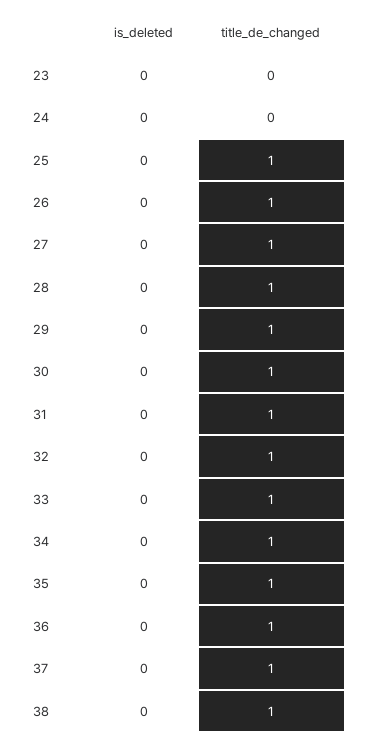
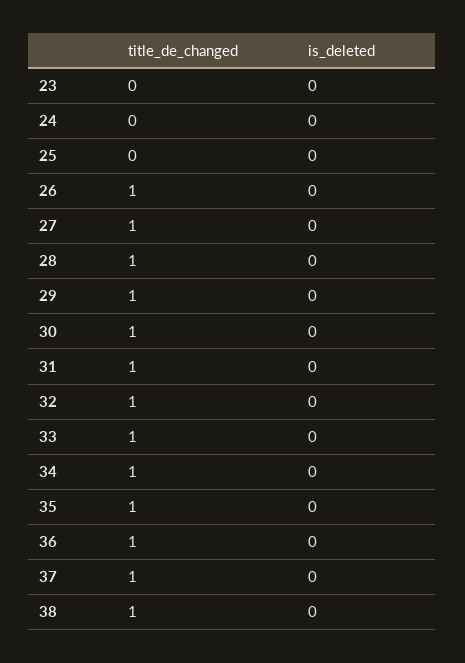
  {
    "is_deleted": {
      "23": 0,
      "24": 0,
      "25": 0,
      "26": 0,
      "27": 0,
      "28": 0,
      "29": 0,
      "30": 0,
      "31": 0,
      "32": 0,
      "33": 0,
      "34": 0,
      "35": 0,
      "36": 0,
      "37": 0,
      "38": 0
    },
    "title_de_changed": {
      "23": 0,
      "24": 0,
-     "25": 1,
+     "25": 0,
      "26": 1,
      "27": 1,
      "28": 1,
      "29": 1,
      "30": 1,
      "31": 1,
      "32": 1,
      "33": 1,
      "34": 1,
      "35": 1,
      "36": 1,
      "37": 1,
      "38": 1
    }
  }

